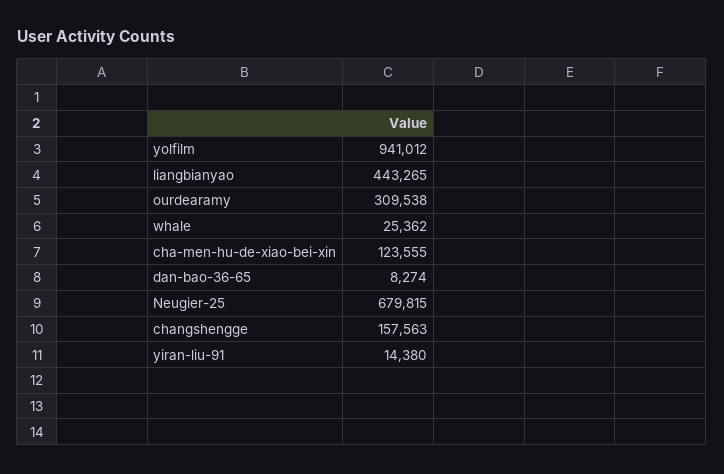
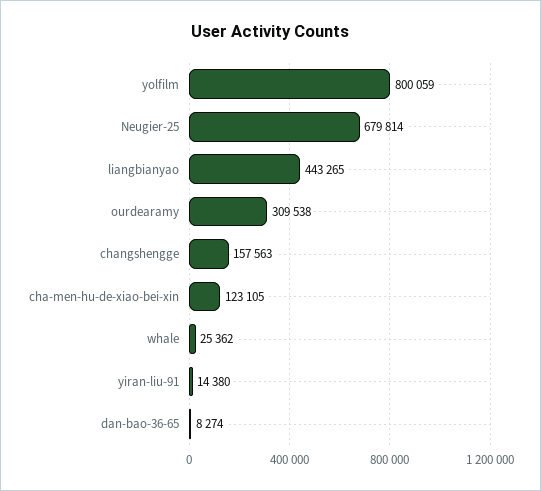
  {
-   "yolfilm": 941012,
+   "yolfilm": 800059,
    "liangbianyao": 443265,
    "ourdearamy": 309538,
    "whale": 25362,
-   "cha-men-hu-de-xiao-bei-xin": 123555,
+   "cha-men-hu-de-xiao-bei-xin": 123105,
    "dan-bao-36-65": 8274,
-   "Neugier-25": 679815,
+   "Neugier-25": 679814,
    "changshengge": 157563,
    "yiran-liu-91": 14380
  }

